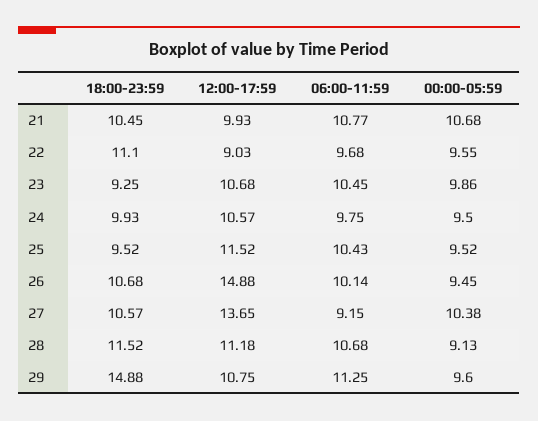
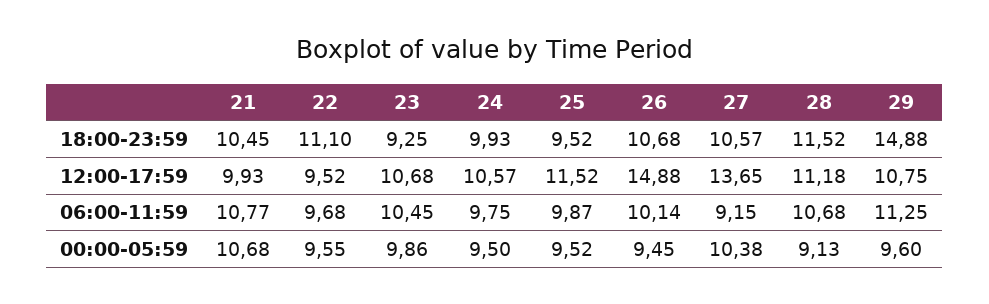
  {
    "18:00-23:59": {
      "21": 10.45,
      "22": 11.1,
      "23": 9.25,
      "24": 9.93,
      "25": 9.52,
      "26": 10.68,
      "27": 10.57,
      "28": 11.52,
      "29": 14.88
    },
    "12:00-17:59": {
      "21": 9.93,
-     "22": 9.03,
+     "22": 9.52,
      "23": 10.68,
      "24": 10.57,
      "25": 11.52,
      "26": 14.88,
      "27": 13.65,
      "28": 11.18,
      "29": 10.75
    },
    "06:00-11:59": {
      "21": 10.77,
      "22": 9.68,
      "23": 10.45,
      "24": 9.75,
-     "25": 10.43,
+     "25": 9.87,
      "26": 10.14,
      "27": 9.15,
      "28": 10.68,
      "29": 11.25
    },
    "00:00-05:59": {
      "21": 10.68,
      "22": 9.55,
      "23": 9.86,
      "24": 9.5,
      "25": 9.52,
      "26": 9.45,
      "27": 10.38,
      "28": 9.13,
      "29": 9.6
    }
  }

